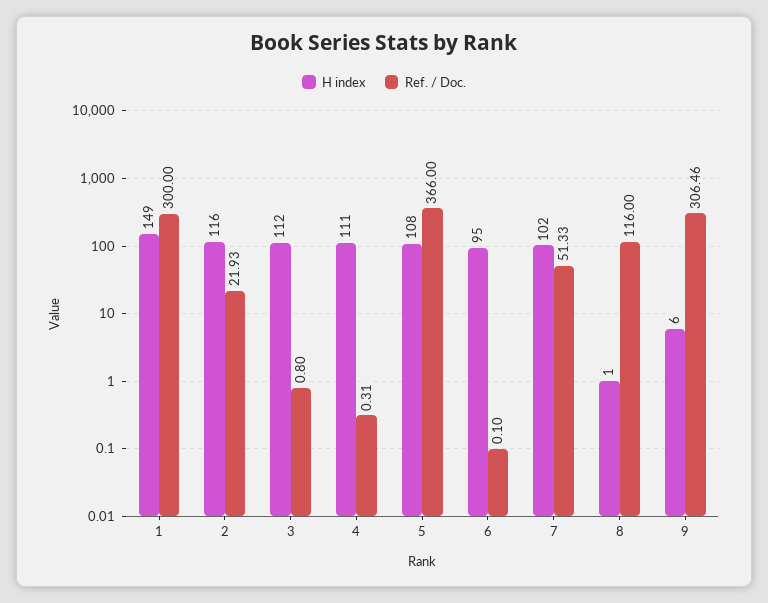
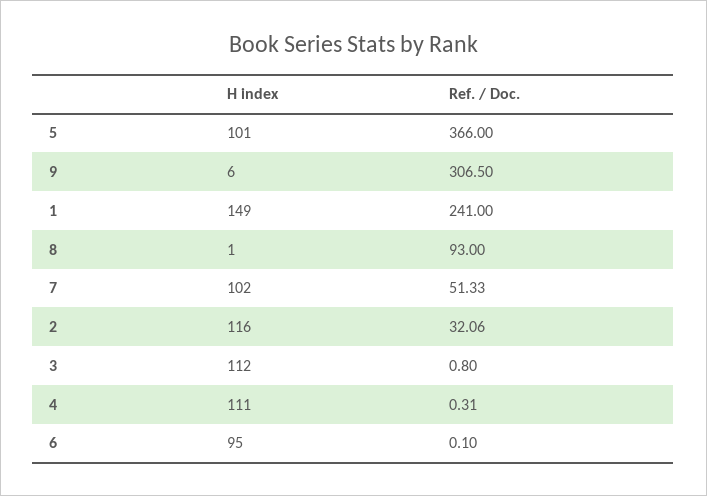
  {
    "H index": {
      "1": 149,
      "2": 116,
      "3": 112,
      "4": 111,
-     "5": 108,
+     "5": 101,
      "6": 95,
      "7": 102,
      "8": 1,
      "9": 6
    },
    "Ref. / Doc.": {
-     "1": 300,
+     "1": 241,
-     "2": 21.93,
+     "2": 32.06,
      "3": 0.8,
      "4": 0.31,
      "5": 366,
      "6": 0.1,
      "7": 51.33,
-     "8": 116,
+     "8": 93,
-     "9": 306.46
+     "9": 306.5
    }
  }

